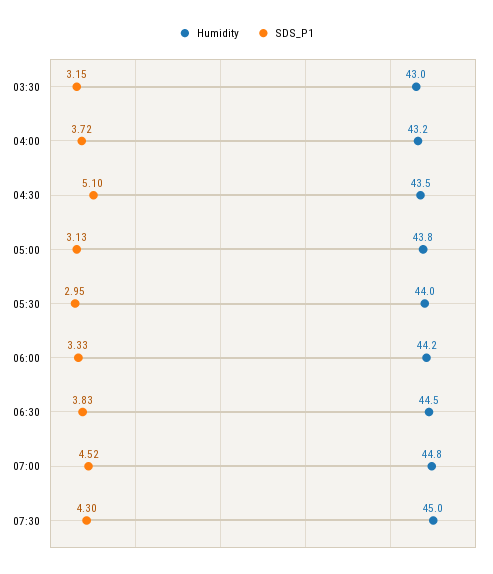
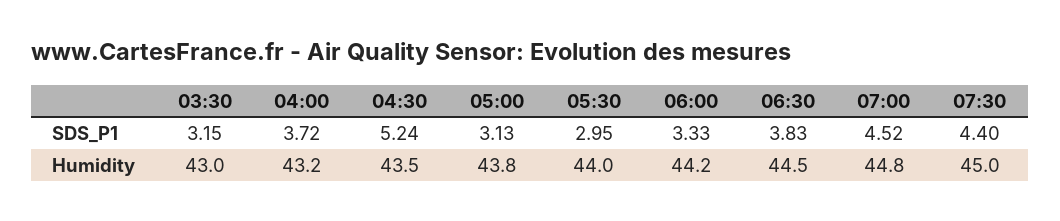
  {
    "Humidity": {
      "03:30": 43,
      "04:00": 43.2,
      "04:30": 43.5,
      "05:00": 43.8,
      "05:30": 44,
      "06:00": 44.2,
      "06:30": 44.5,
      "07:00": 44.8,
      "07:30": 45
    },
    "SDS_P1": {
      "03:30": 3.15,
      "04:00": 3.72,
-     "04:30": 5.1,
+     "04:30": 5.24,
      "05:00": 3.13,
      "05:30": 2.95,
      "06:00": 3.33,
      "06:30": 3.83,
      "07:00": 4.52,
-     "07:30": 4.3
+     "07:30": 4.4
    }
  }

